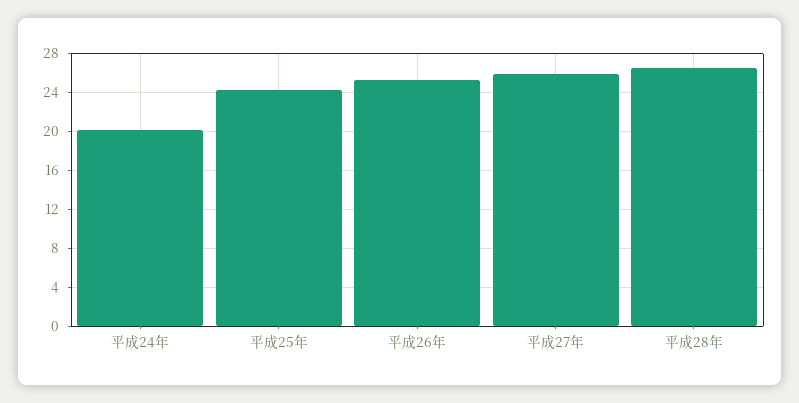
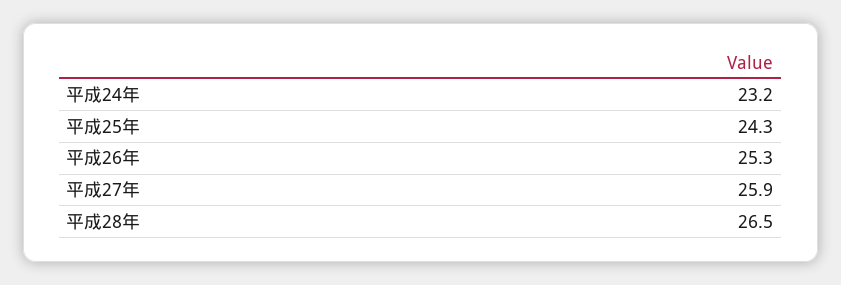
  {
-   "平成24年": 20,
+   "平成24年": 23.2,
    "平成25年": 24.3,
    "平成26年": 25.3,
    "平成27年": 25.9,
    "平成28年": 26.5
  }

